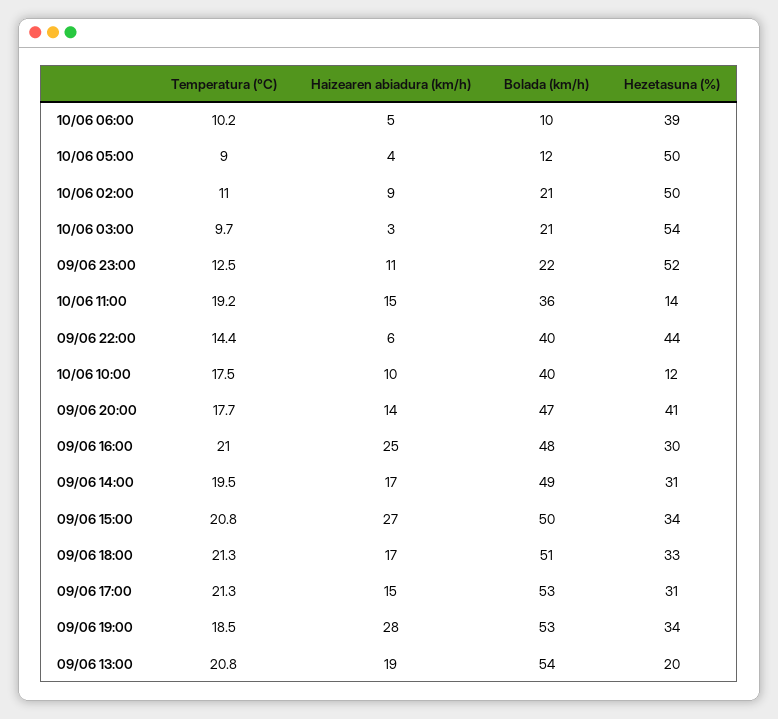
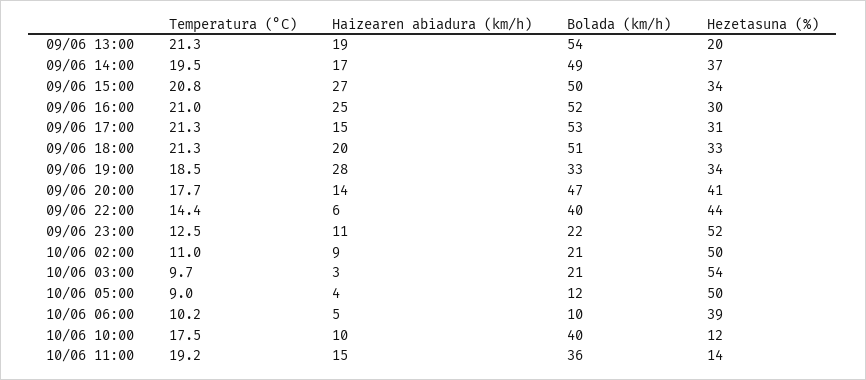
  {
    "Temperatura (°C)": {
      "10/06 06:00": 10.2,
      "10/06 05:00": 9,
      "10/06 02:00": 11,
      "10/06 03:00": 9.7,
      "09/06 23:00": 12.5,
      "10/06 11:00": 19.2,
      "09/06 22:00": 14.4,
      "10/06 10:00": 17.5,
      "09/06 20:00": 17.7,
      "09/06 16:00": 21,
      "09/06 14:00": 19.5,
      "09/06 15:00": 20.8,
      "09/06 18:00": 21.3,
      "09/06 17:00": 21.3,
      "09/06 19:00": 18.5,
-     "09/06 13:00": 20.8
+     "09/06 13:00": 21.3
    },
    "Haizearen abiadura (km/h)": {
      "10/06 06:00": 5,
      "10/06 05:00": 4,
      "10/06 02:00": 9,
      "10/06 03:00": 3,
      "09/06 23:00": 11,
      "10/06 11:00": 15,
      "09/06 22:00": 6,
      "10/06 10:00": 10,
      "09/06 20:00": 14,
      "09/06 16:00": 25,
      "09/06 14:00": 17,
      "09/06 15:00": 27,
-     "09/06 18:00": 17,
+     "09/06 18:00": 20,
      "09/06 17:00": 15,
      "09/06 19:00": 28,
      "09/06 13:00": 19
    },
    "Bolada (km/h)": {
      "10/06 06:00": 10,
      "10/06 05:00": 12,
      "10/06 02:00": 21,
      "10/06 03:00": 21,
      "09/06 23:00": 22,
      "10/06 11:00": 36,
      "09/06 22:00": 40,
      "10/06 10:00": 40,
      "09/06 20:00": 47,
-     "09/06 16:00": 48,
+     "09/06 16:00": 52,
      "09/06 14:00": 49,
      "09/06 15:00": 50,
      "09/06 18:00": 51,
      "09/06 17:00": 53,
-     "09/06 19:00": 53,
+     "09/06 19:00": 33,
      "09/06 13:00": 54
    },
    "Hezetasuna (%)": {
      "10/06 06:00": 39,
      "10/06 05:00": 50,
      "10/06 02:00": 50,
      "10/06 03:00": 54,
      "09/06 23:00": 52,
      "10/06 11:00": 14,
      "09/06 22:00": 44,
      "10/06 10:00": 12,
      "09/06 20:00": 41,
      "09/06 16:00": 30,
-     "09/06 14:00": 31,
+     "09/06 14:00": 37,
      "09/06 15:00": 34,
      "09/06 18:00": 33,
      "09/06 17:00": 31,
      "09/06 19:00": 34,
      "09/06 13:00": 20
    }
  }

